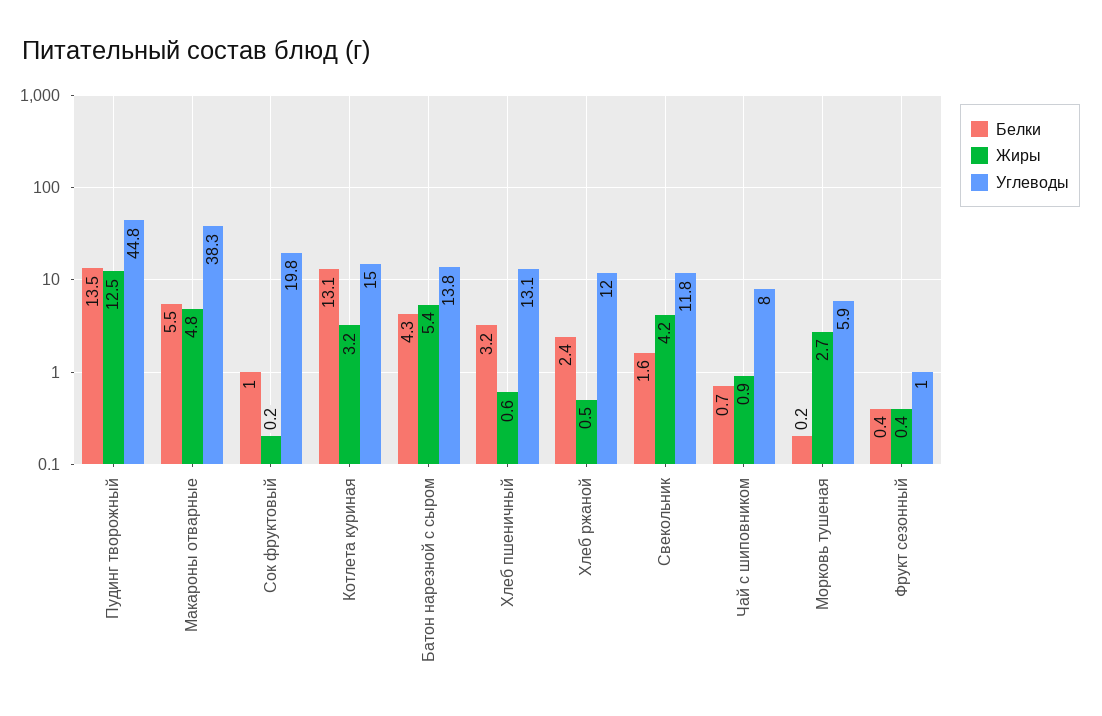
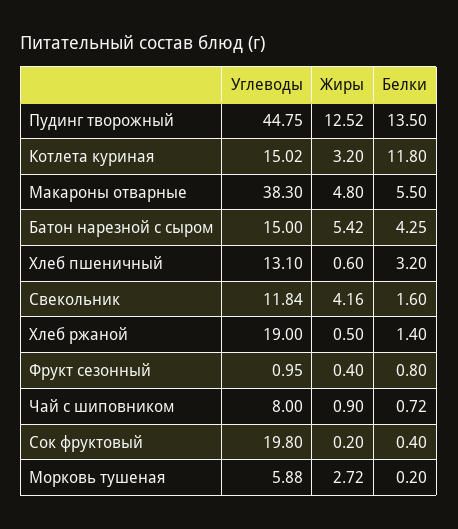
  {
    "Белки": {
      "Пудинг творожный": 13.5,
      "Макароны отварные": 5.5,
-     "Сок фруктовый": 1,
+     "Сок фруктовый": 0.4,
-     "Котлета куриная": 13.1,
+     "Котлета куриная": 11.8,
      "Батон нарезной с сыром": 4.25,
      "Хлеб пшеничный": 3.2,
-     "Хлеб ржаной": 2.4,
+     "Хлеб ржаной": 1.4,
      "Свекольник": 1.6,
      "Чай с шиповником": 0.72,
      "Морковь тушеная": 0.2,
-     "Фрукт сезонный": 0.4
+     "Фрукт сезонный": 0.8
    },
    "Жиры": {
      "Пудинг творожный": 12.52,
      "Макароны отварные": 4.8,
      "Сок фруктовый": 0.2,
      "Котлета куриная": 3.2,
      "Батон нарезной с сыром": 5.42,
      "Хлеб пшеничный": 0.6,
      "Хлеб ржаной": 0.5,
      "Свекольник": 4.16,
      "Чай с шиповником": 0.9,
      "Морковь тушеная": 2.72,
      "Фрукт сезонный": 0.4
    },
    "Углеводы": {
      "Пудинг творожный": 44.75,
      "Макароны отварные": 38.3,
      "Сок фруктовый": 19.8,
      "Котлета куриная": 15.02,
-     "Батон нарезной с сыром": 13.8,
+     "Батон нарезной с сыром": 15,
      "Хлеб пшеничный": 13.1,
-     "Хлеб ржаной": 12,
+     "Хлеб ржаной": 19,
      "Свекольник": 11.84,
      "Чай с шиповником": 8,
      "Морковь тушеная": 5.88,
      "Фрукт сезонный": 0.95
    }
  }

